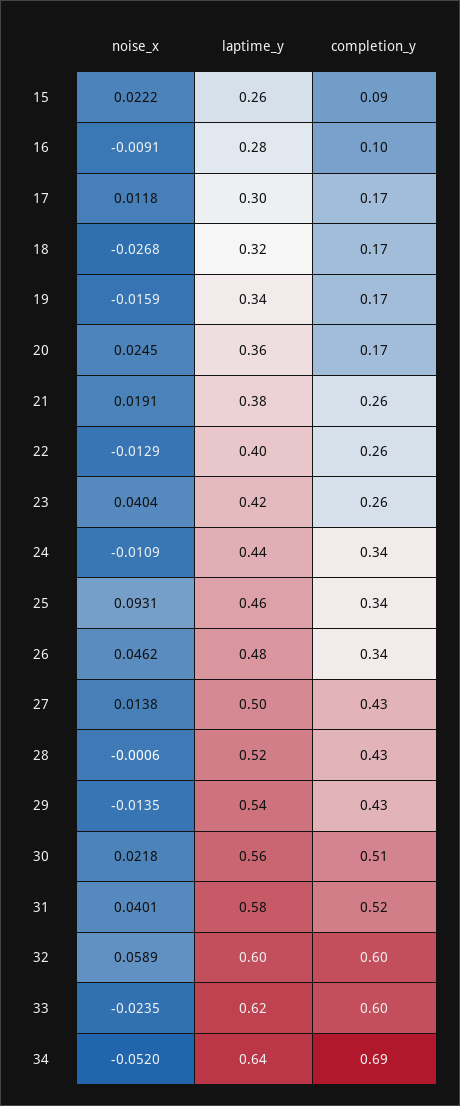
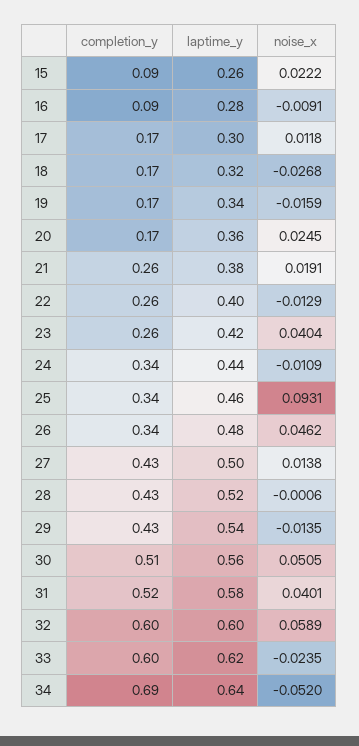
  {
    "noise_x": {
      "15": 0.0222,
      "16": -0.0091,
      "17": 0.0118,
      "18": -0.0268,
      "19": -0.0159,
      "20": 0.0245,
      "21": 0.0191,
      "22": -0.0129,
      "23": 0.0404,
      "24": -0.0109,
      "25": 0.0931,
      "26": 0.0462,
      "27": 0.0138,
      "28": -0.0006,
      "29": -0.0135,
-     "30": 0.0218,
+     "30": 0.0505,
      "31": 0.0401,
      "32": 0.0589,
      "33": -0.0235,
      "34": -0.052
    },
    "laptime_y": {
      "15": 0.26,
      "16": 0.28,
      "17": 0.3,
      "18": 0.32,
      "19": 0.34,
      "20": 0.36,
      "21": 0.38,
      "22": 0.4,
      "23": 0.42,
      "24": 0.44,
      "25": 0.46,
      "26": 0.48,
      "27": 0.5,
      "28": 0.52,
      "29": 0.54,
      "30": 0.56,
      "31": 0.58,
      "32": 0.6,
      "33": 0.62,
      "34": 0.64
    },
    "completion_y": {
      "15": 0.09,
-     "16": 0.1,
+     "16": 0.09,
      "17": 0.17,
      "18": 0.17,
      "19": 0.17,
      "20": 0.17,
      "21": 0.26,
      "22": 0.26,
      "23": 0.26,
      "24": 0.34,
      "25": 0.34,
      "26": 0.34,
      "27": 0.43,
      "28": 0.43,
      "29": 0.43,
      "30": 0.51,
      "31": 0.52,
      "32": 0.6,
      "33": 0.6,
      "34": 0.69
    }
  }

